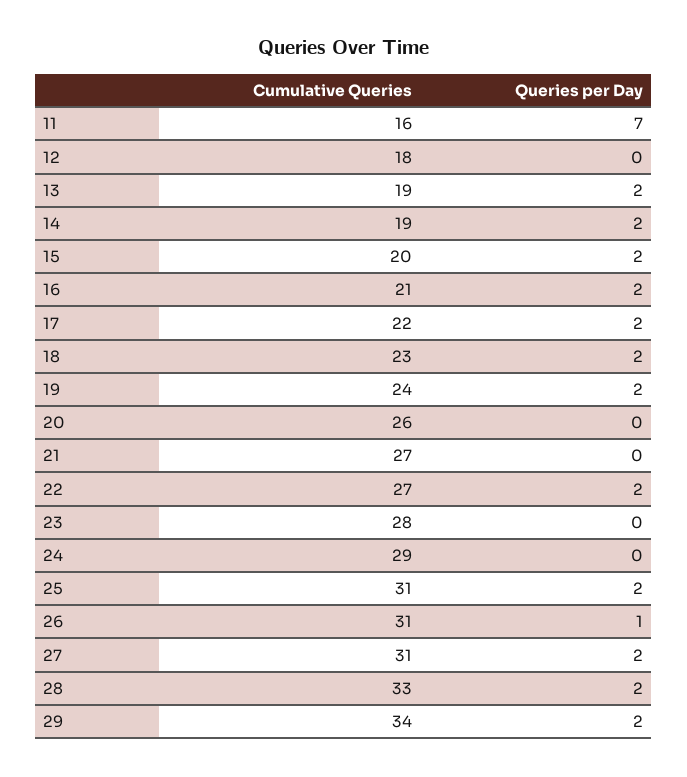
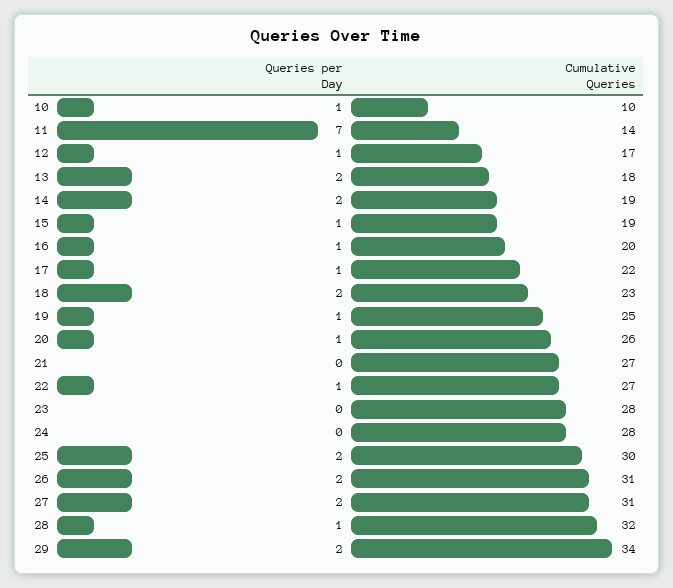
  {
    "Cumulative Queries": {
-     "11": 16,
+     "11": 14,
-     "12": 18,
+     "12": 17,
-     "13": 19,
+     "13": 18,
      "14": 19,
-     "15": 20,
+     "15": 19,
-     "16": 21,
+     "16": 20,
      "17": 22,
      "18": 23,
-     "19": 24,
+     "19": 25,
      "20": 26,
      "21": 27,
      "22": 27,
      "23": 28,
-     "24": 29,
+     "24": 28,
-     "25": 31,
+     "25": 30,
      "26": 31,
      "27": 31,
-     "28": 33,
+     "28": 32,
-     "29": 34
+     "29": 34,
+     "10": 10
    },
    "Queries per Day": {
      "11": 7,
-     "12": 0,
+     "12": 1,
      "13": 2,
      "14": 2,
-     "15": 2,
+     "15": 1,
-     "16": 2,
+     "16": 1,
-     "17": 2,
+     "17": 1,
      "18": 2,
-     "19": 2,
+     "19": 1,
-     "20": 0,
+     "20": 1,
      "21": 0,
-     "22": 2,
+     "22": 1,
      "23": 0,
      "24": 0,
      "25": 2,
-     "26": 1,
+     "26": 2,
      "27": 2,
-     "28": 2,
+     "28": 1,
-     "29": 2
+     "29": 2,
+     "10": 1
    }
  }

